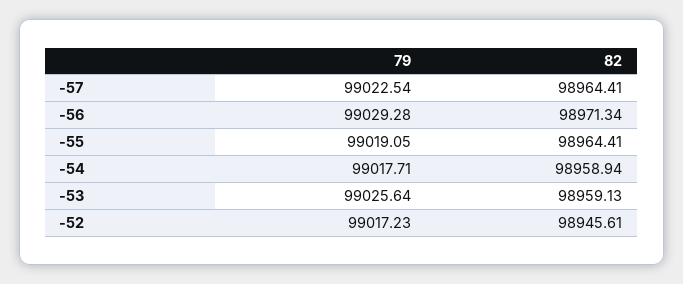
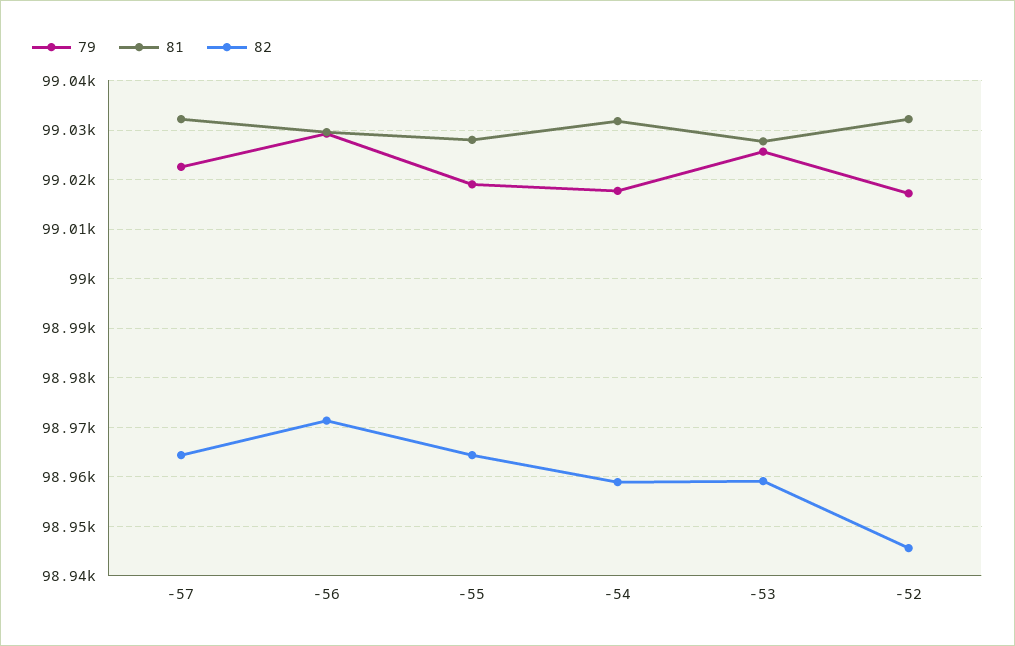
  {
    "79": {
      "-57": 99022.54,
      "-56": 99029.28,
      "-55": 99019.05,
      "-54": 99017.71,
      "-53": 99025.64,
      "-52": 99017.23
    },
    "82": {
      "-57": 98964.41,
      "-56": 98971.34,
      "-55": 98964.41,
      "-54": 98958.94,
      "-53": 98959.13,
      "-52": 98945.61
-   }
+   },
+   "81": {
+     "-57": 99032,
+     "-56": 99030,
+     "-55": 99028,
+     "-54": 99032,
+     "-53": 99028,
+     "-52": 99032
+   }
  }

